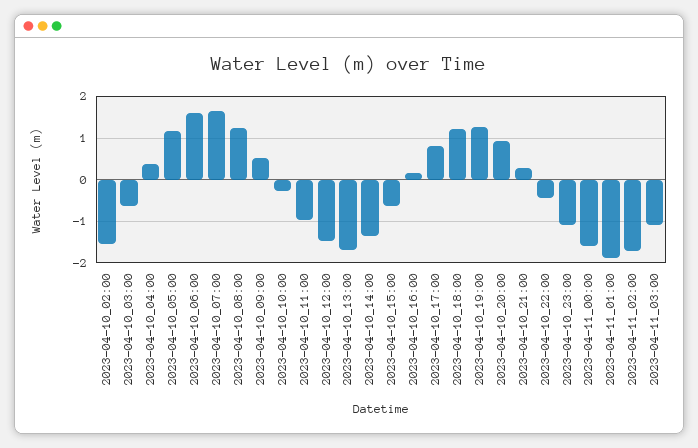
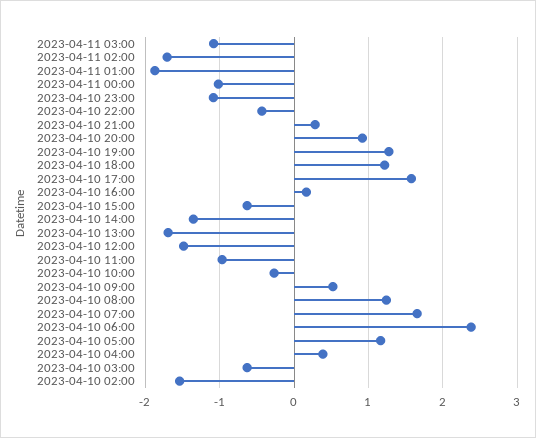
  {
    "2023-04-10_02:00": -1.5,
    "2023-04-10_03:00": -0.6,
    "2023-04-10_04:00": 0.4,
    "2023-04-10_05:00": 1.2,
-   "2023-04-10_06:00": 1.6,
+   "2023-04-10_06:00": 2.4,
    "2023-04-10_07:00": 1.7,
    "2023-04-10_08:00": 1.2,
    "2023-04-10_09:00": 0.5,
    "2023-04-10_10:00": -0.3,
    "2023-04-10_11:00": -1,
    "2023-04-10_12:00": -1.5,
    "2023-04-10_13:00": -1.7,
    "2023-04-10_14:00": -1.4,
    "2023-04-10_15:00": -0.6,
    "2023-04-10_16:00": 0.2,
-   "2023-04-10_17:00": 0.8,
+   "2023-04-10_17:00": 1.6,
    "2023-04-10_18:00": 1.2,
    "2023-04-10_19:00": 1.3,
    "2023-04-10_20:00": 0.9,
    "2023-04-10_21:00": 0.3,
    "2023-04-10_22:00": -0.4,
    "2023-04-10_23:00": -1.1,
-   "2023-04-11_00:00": -1.6,
+   "2023-04-11_00:00": -1,
    "2023-04-11_01:00": -1.9,
    "2023-04-11_02:00": -1.7,
    "2023-04-11_03:00": -1.1
  }

